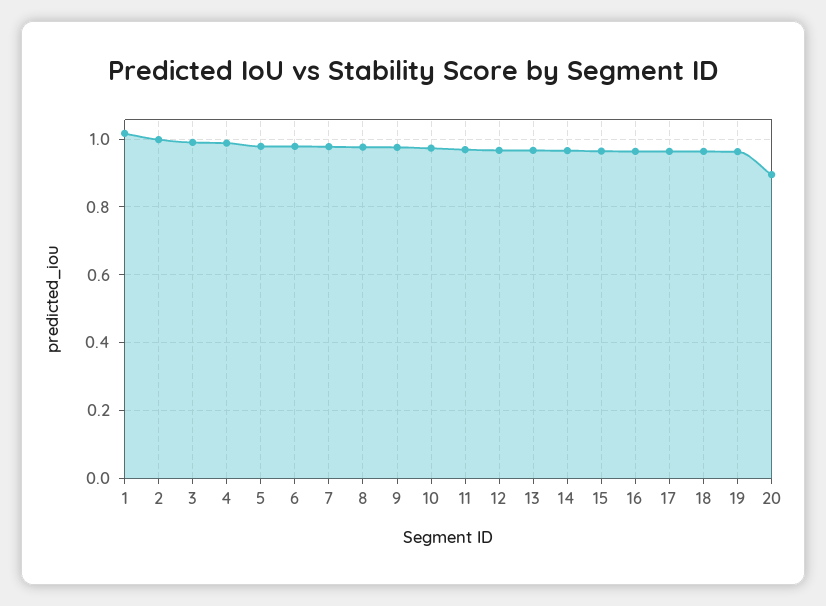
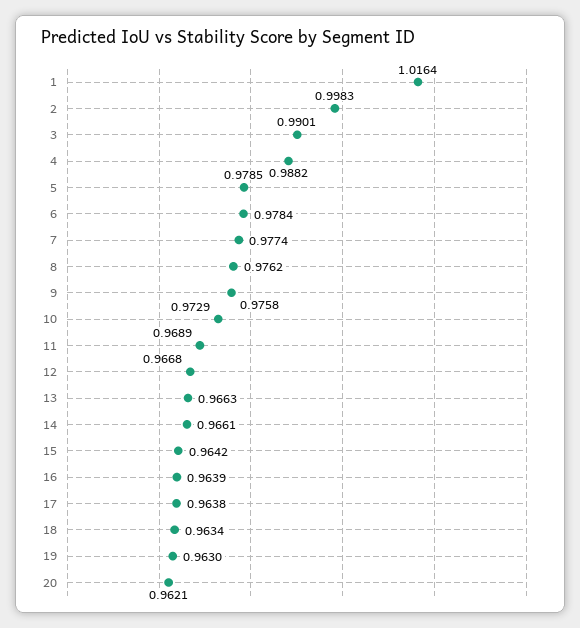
  {
    "1": 1.0164,
    "2": 0.9983,
    "3": 0.9901,
    "4": 0.9882,
    "5": 0.9785,
    "6": 0.9784,
    "7": 0.9774,
    "8": 0.9762,
    "9": 0.9758,
    "10": 0.9729,
    "11": 0.9689,
    "12": 0.9668,
    "13": 0.9663,
    "14": 0.9661,
    "15": 0.9642,
    "16": 0.9639,
    "17": 0.9638,
    "18": 0.9634,
    "19": 0.963,
-   "20": 0.9
+   "20": 0.9621
  }

